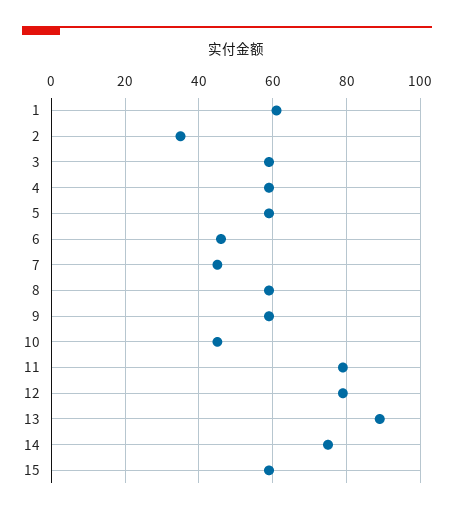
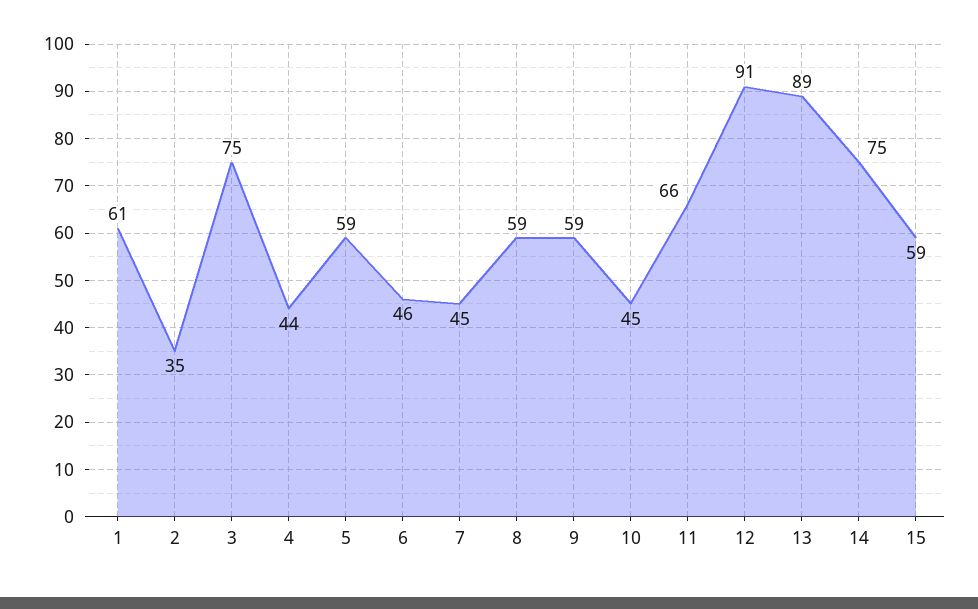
  {
    "1": 61,
    "2": 35,
-   "3": 60,
+   "3": 75,
-   "4": 60,
+   "4": 44,
    "5": 59,
    "6": 46,
    "7": 45,
    "8": 59,
    "9": 59,
    "10": 45,
-   "11": 80,
+   "11": 66,
-   "12": 80,
+   "12": 91,
    "13": 89,
    "14": 75,
    "15": 59
  }

